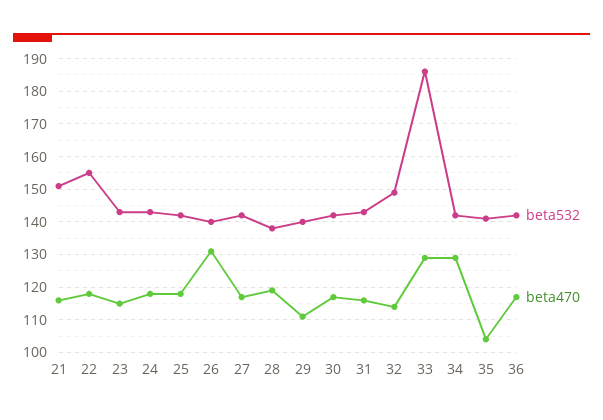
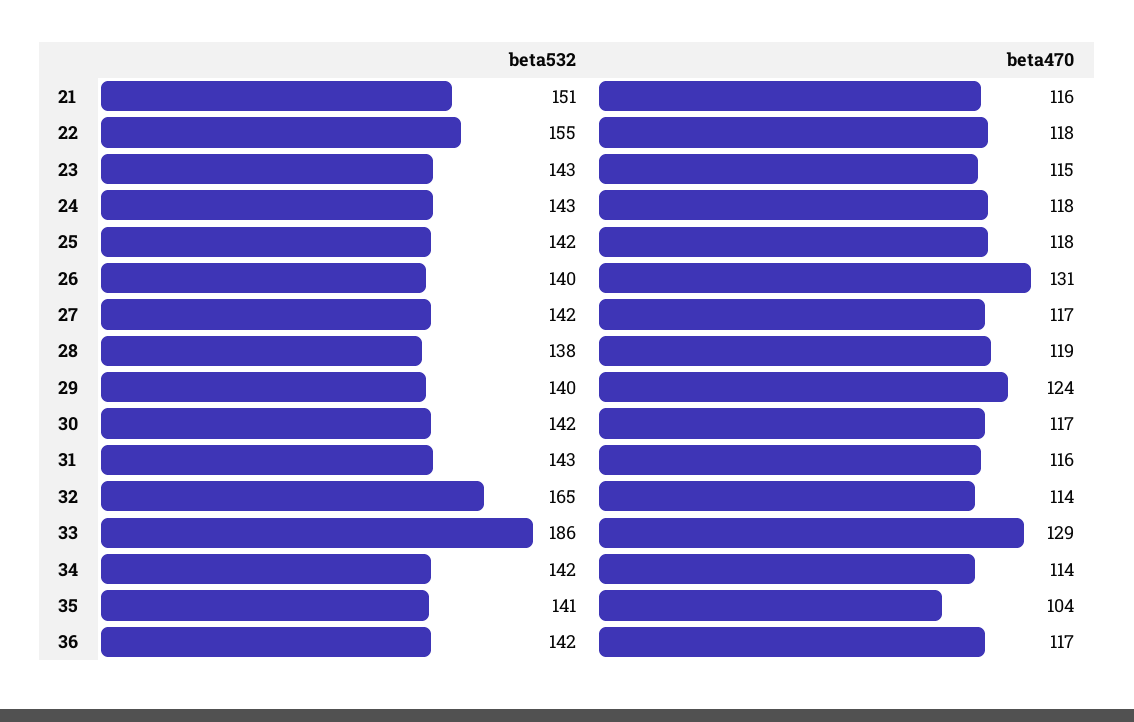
  {
    "beta532": {
      "21": 151,
      "22": 155,
      "23": 143,
      "24": 143,
      "25": 142,
      "26": 140,
      "27": 142,
      "28": 138,
      "29": 140,
      "30": 142,
      "31": 143,
-     "32": 150,
+     "32": 165,
      "33": 186,
      "34": 142,
      "35": 141,
      "36": 142
    },
    "beta470": {
      "21": 116,
      "22": 118,
      "23": 115,
      "24": 118,
      "25": 118,
      "26": 131,
      "27": 117,
      "28": 119,
-     "29": 110,
+     "29": 124,
      "30": 117,
      "31": 116,
      "32": 114,
      "33": 129,
-     "34": 130,
+     "34": 114,
      "35": 104,
      "36": 117
    }
  }

